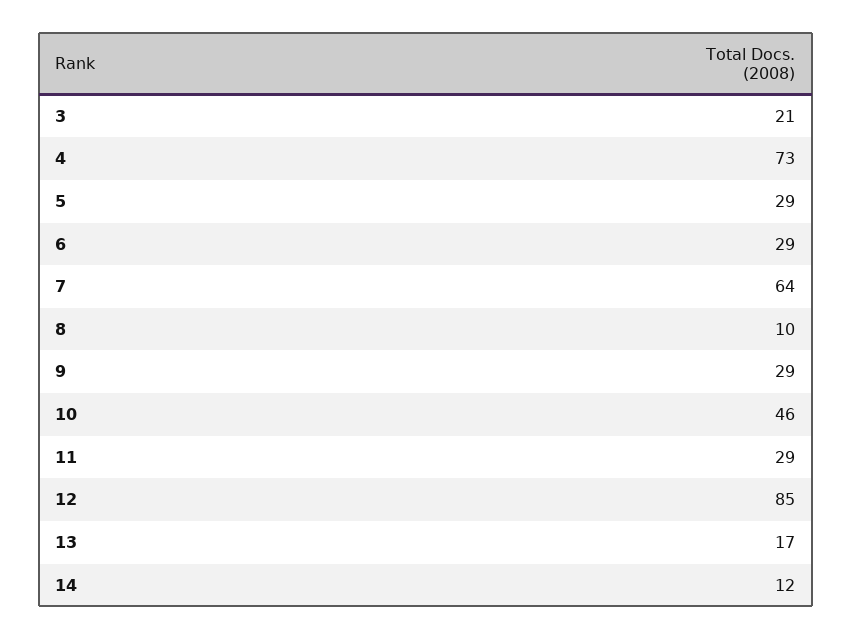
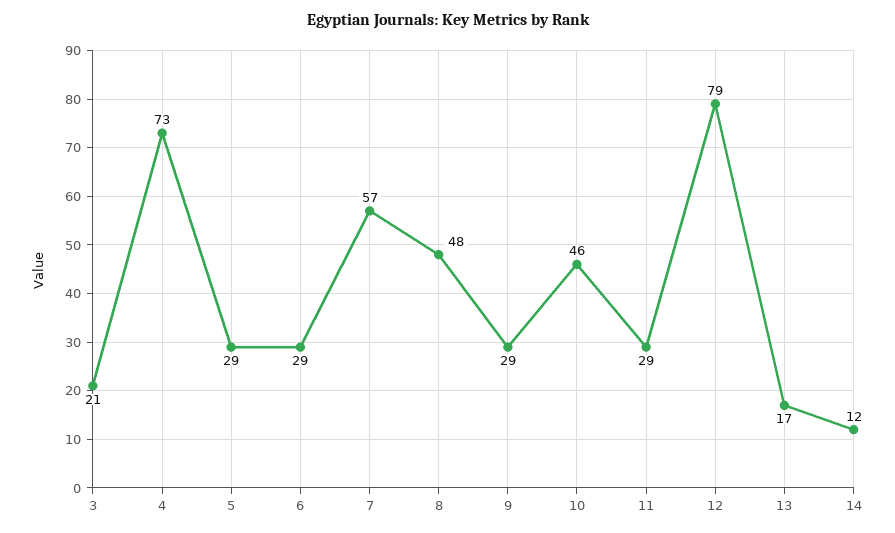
  {
    "3": 21,
    "4": 73,
    "5": 29,
    "6": 29,
-   "7": 64,
+   "7": 57,
-   "8": 10,
+   "8": 48,
    "9": 29,
    "10": 46,
    "11": 29,
-   "12": 85,
+   "12": 79,
    "13": 17,
    "14": 12
  }

